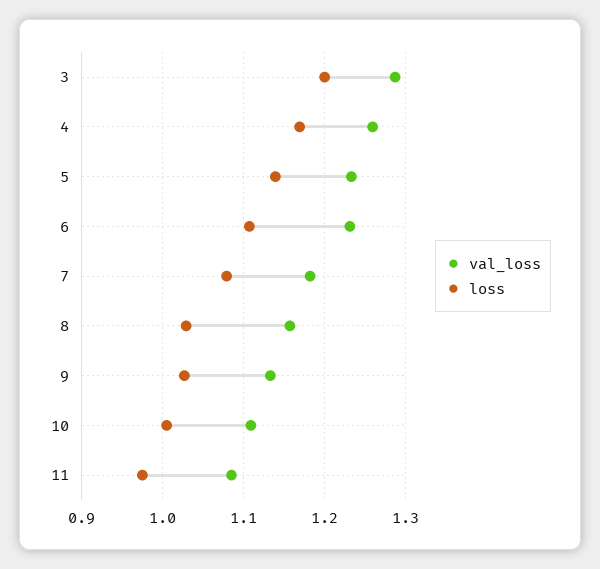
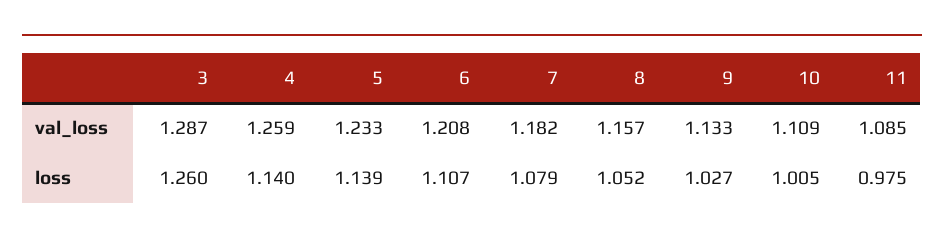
  {
    "val_loss": {
      "3": 1.287,
      "4": 1.259,
      "5": 1.233,
-     "6": 1.23,
+     "6": 1.208,
      "7": 1.182,
      "8": 1.157,
      "9": 1.133,
      "10": 1.109,
      "11": 1.085
    },
    "loss": {
-     "3": 1.2,
+     "3": 1.26,
-     "4": 1.17,
+     "4": 1.14,
      "5": 1.139,
      "6": 1.107,
      "7": 1.079,
-     "8": 1.03,
+     "8": 1.052,
      "9": 1.027,
      "10": 1.005,
      "11": 0.975
    }
  }

